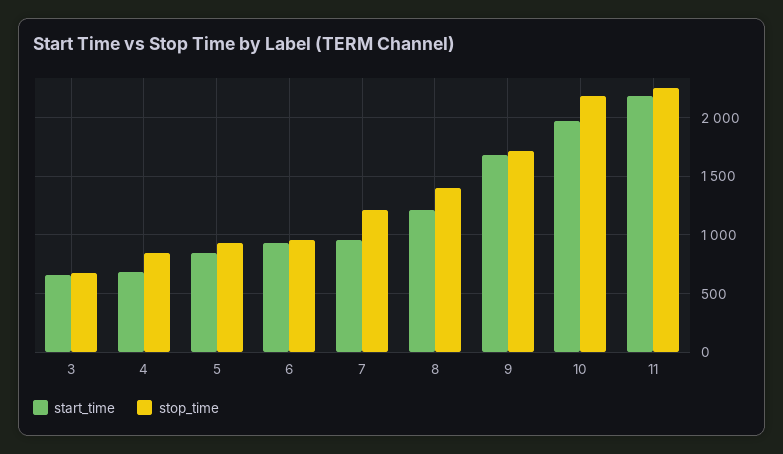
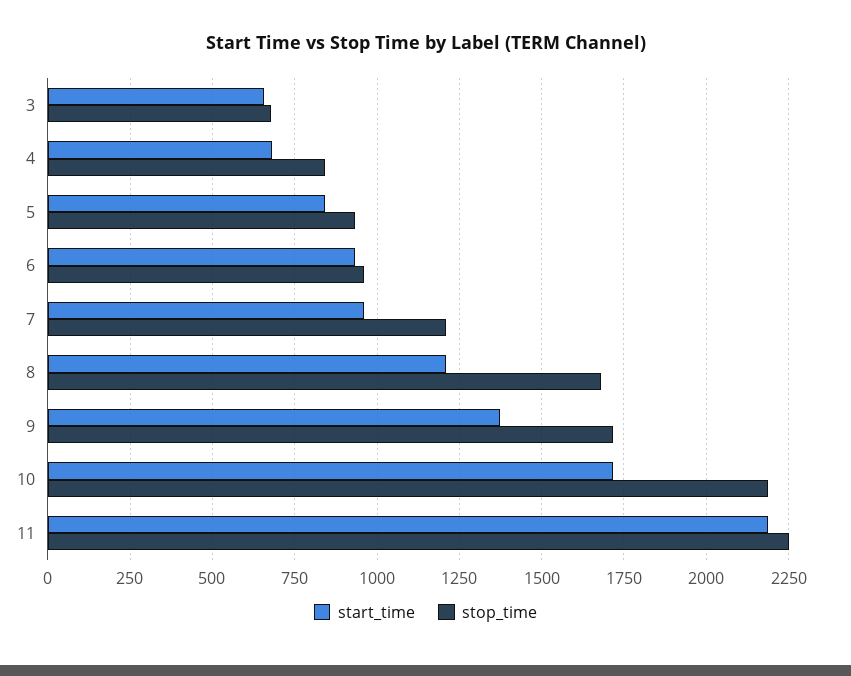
  {
    "start_time": {
      "3": 650,
      "4": 675,
      "5": 850,
      "6": 925,
      "7": 950,
      "8": 1200,
-     "9": 1700,
+     "9": 1375,
-     "10": 2000,
+     "10": 1725,
      "11": 2200
    },
    "stop_time": {
      "3": 675,
      "4": 850,
      "5": 925,
      "6": 950,
      "7": 1200,
-     "8": 1400,
+     "8": 1675,
      "9": 1725,
      "10": 2175,
      "11": 2250
    }
  }

